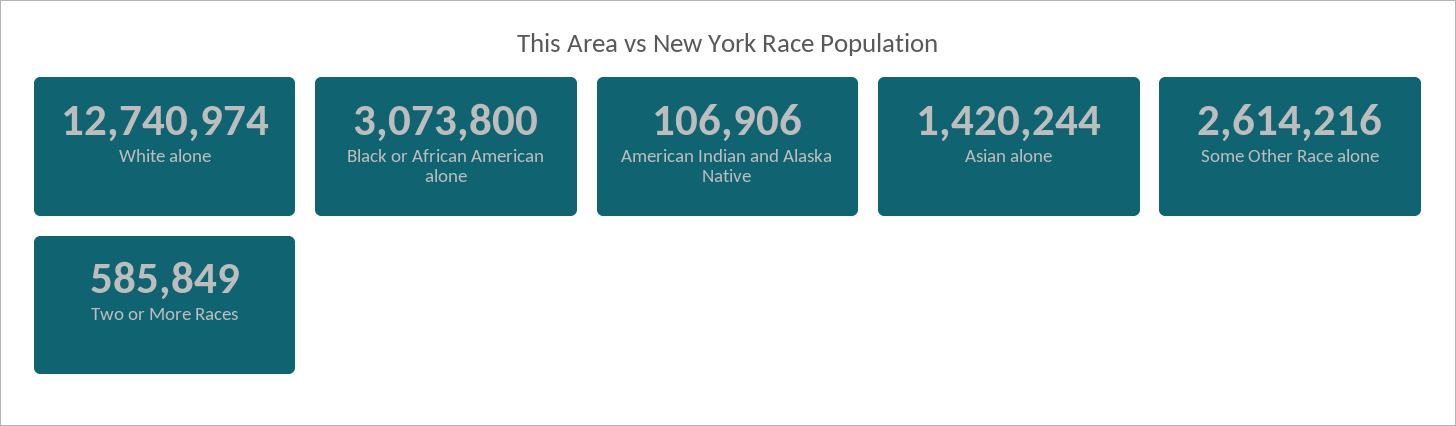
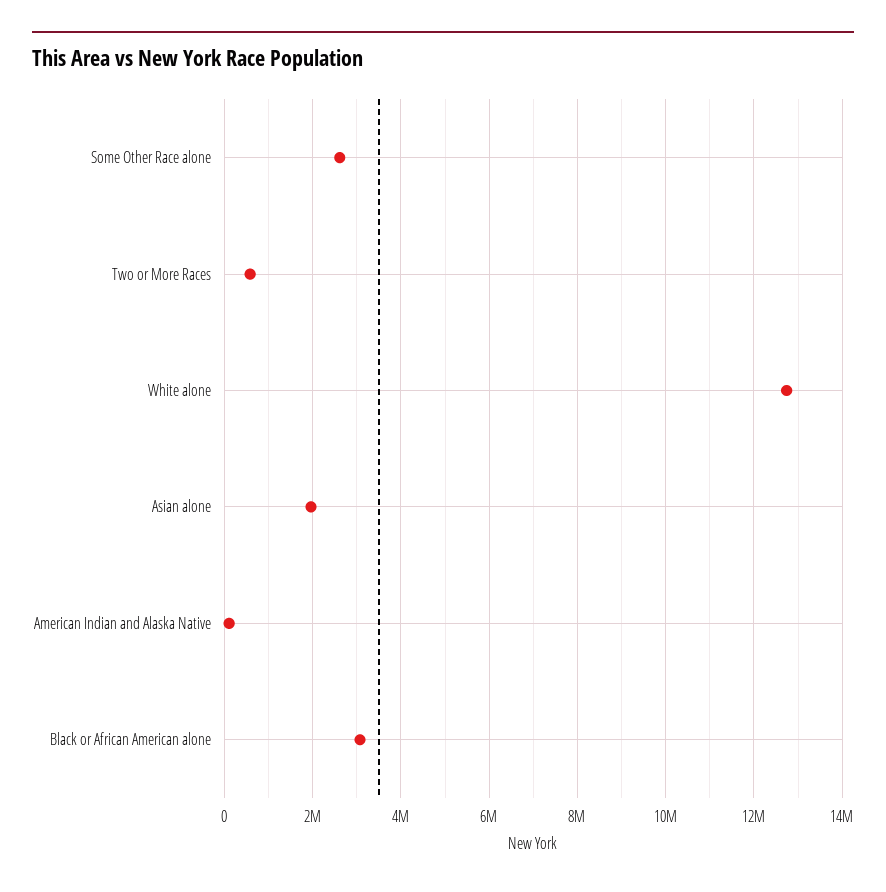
  {
    "White alone": 12740974,
    "Black or African American alone": 3073800,
    "American Indian and Alaska Native": 106906,
-   "Asian alone": 1420244,
+   "Asian alone": 2000000,
    "Some Other Race alone": 2614216,
    "Two or More Races": 585849
  }

